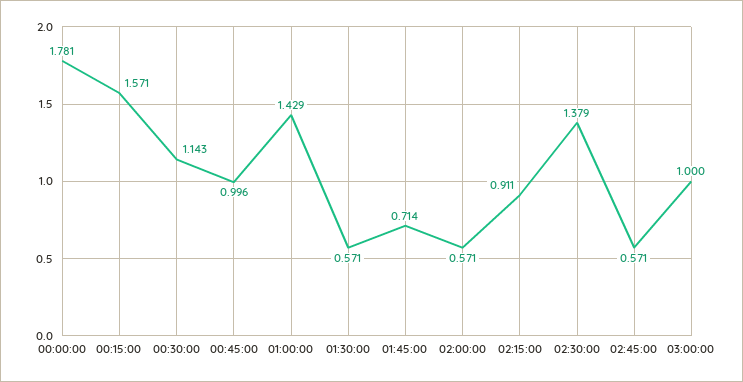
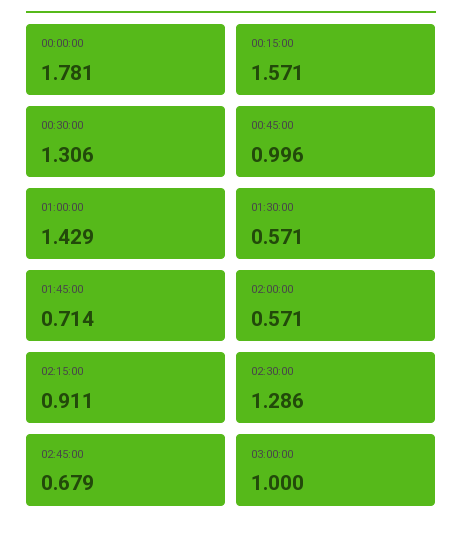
  {
    "00:00:00": 1.781,
    "00:15:00": 1.571,
-   "00:30:00": 1.143,
+   "00:30:00": 1.306,
    "00:45:00": 0.996,
    "01:00:00": 1.429,
    "01:30:00": 0.571,
    "01:45:00": 0.714,
    "02:00:00": 0.571,
    "02:15:00": 0.911,
-   "02:30:00": 1.379,
+   "02:30:00": 1.286,
-   "02:45:00": 0.571,
+   "02:45:00": 0.679,
    "03:00:00": 1
  }

